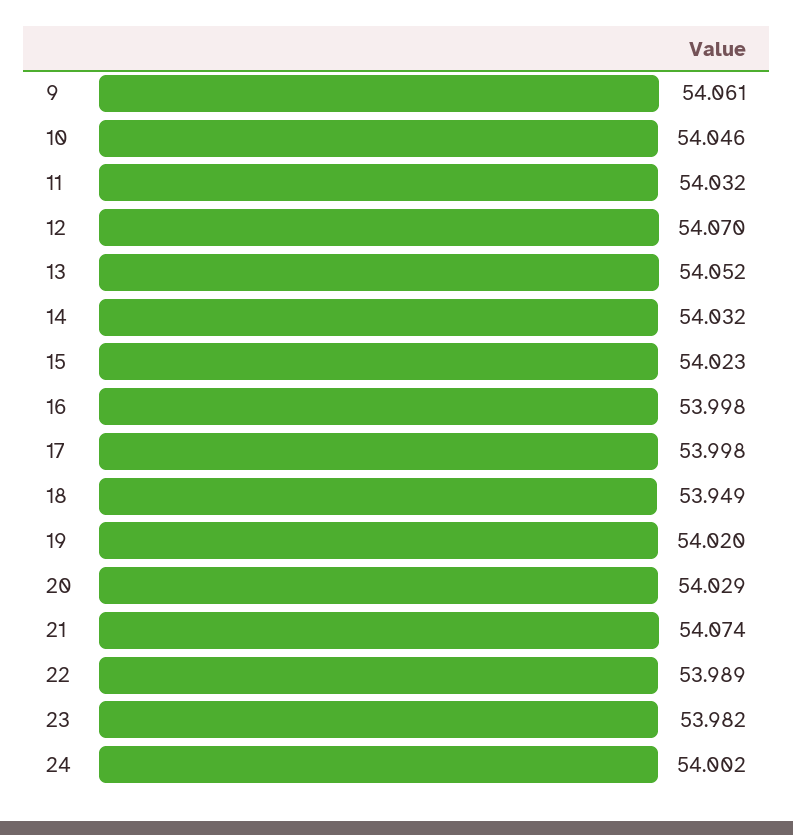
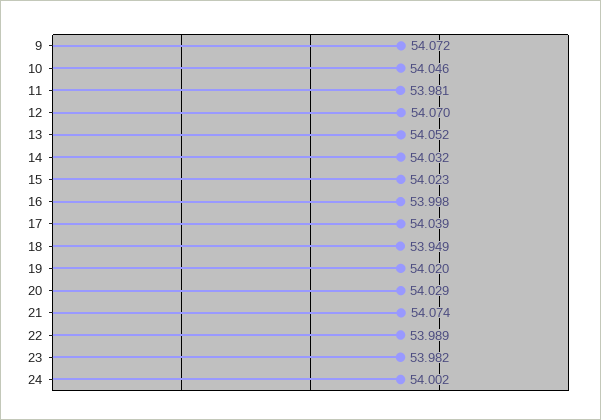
  {
-   "9": 54.061,
+   "9": 54.072,
    "10": 54.046,
-   "11": 54.032,
+   "11": 53.981,
    "12": 54.07,
    "13": 54.052,
    "14": 54.032,
    "15": 54.023,
    "16": 53.998,
-   "17": 53.998,
+   "17": 54.039,
    "18": 53.949,
    "19": 54.02,
    "20": 54.029,
    "21": 54.074,
    "22": 53.989,
    "23": 53.982,
    "24": 54.002
  }

